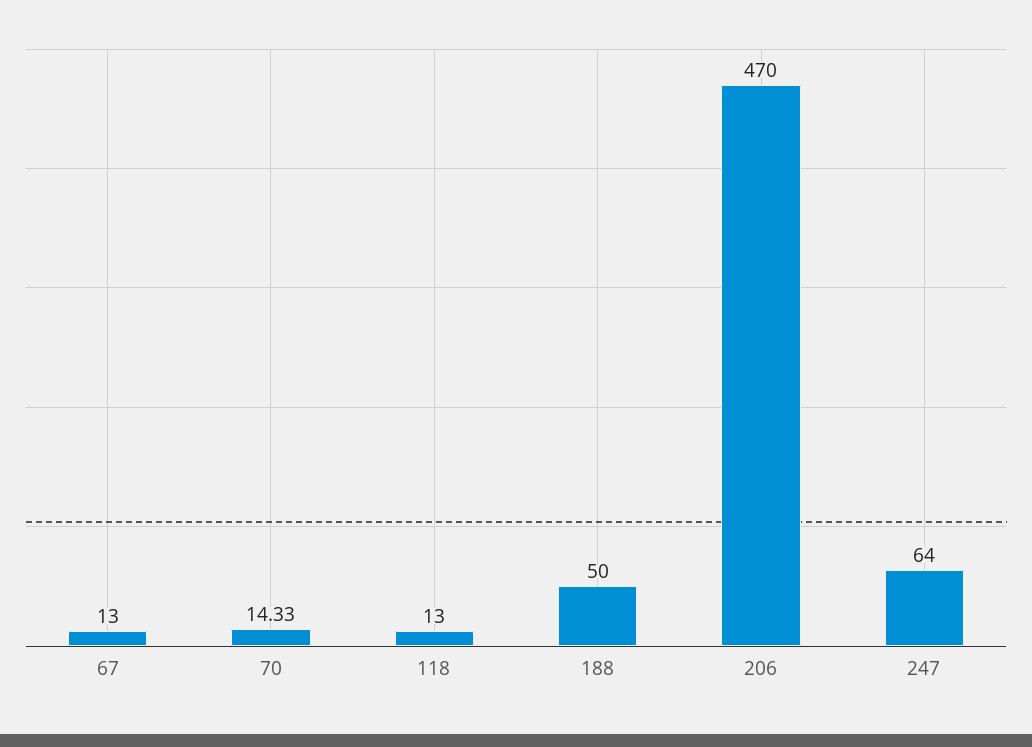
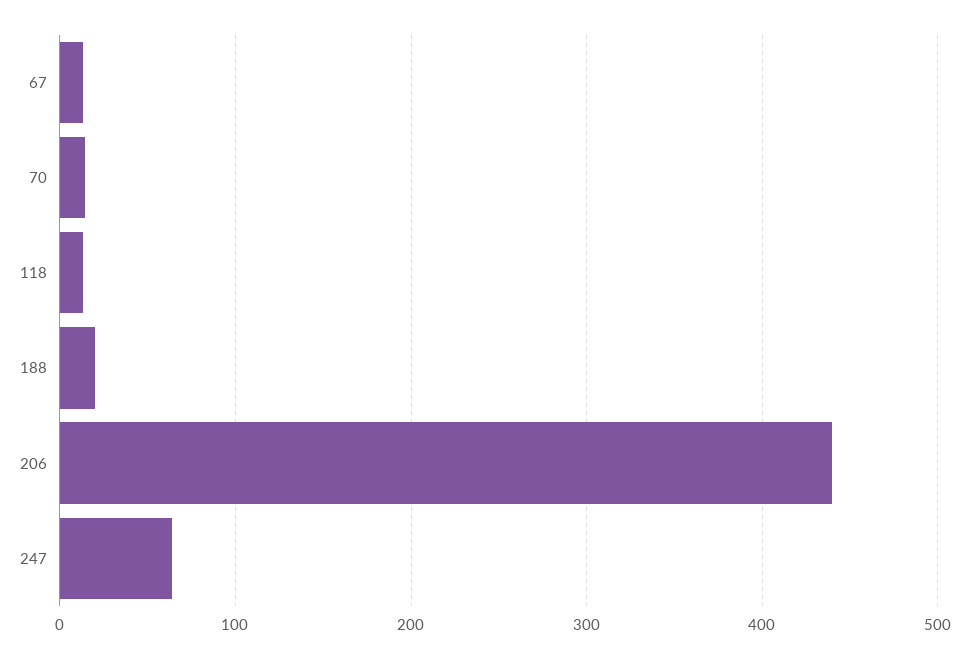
  {
    "67": 13,
    "70": 14.33,
    "118": 13,
-   "188": 50,
+   "188": 20,
-   "206": 470,
+   "206": 440,
    "247": 64
  }

